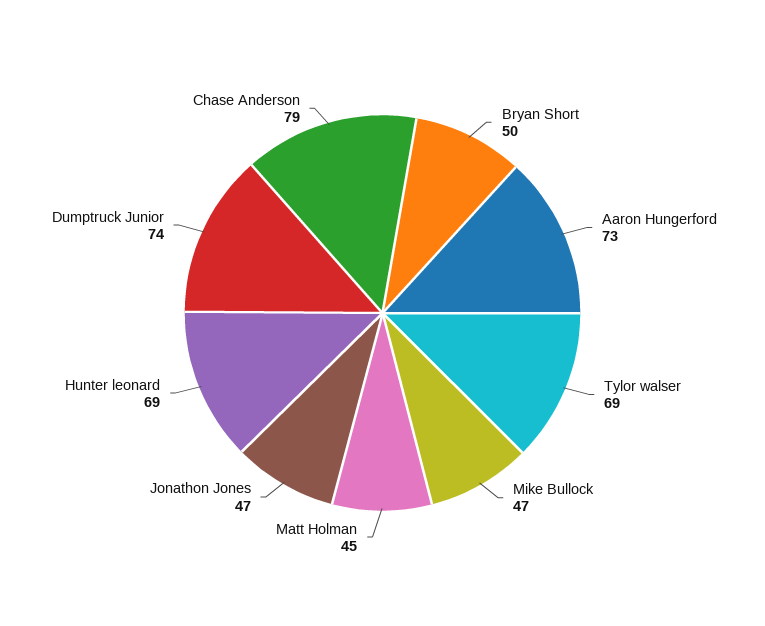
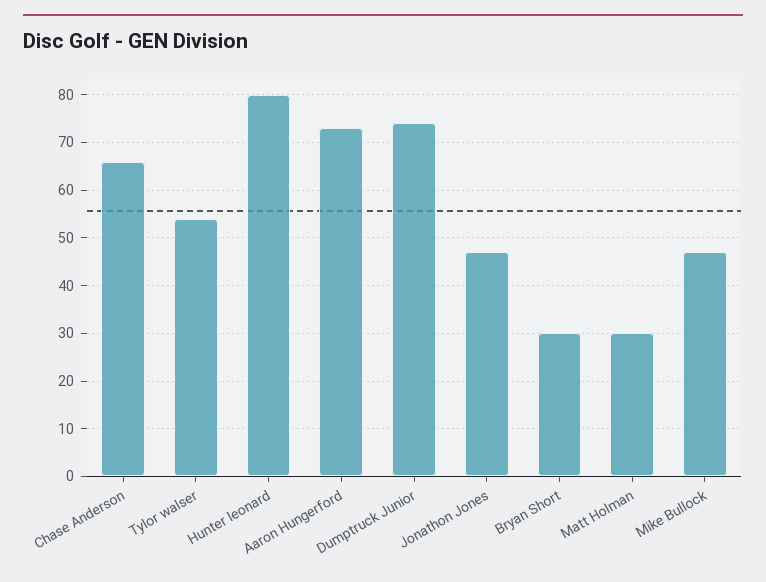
  {
-   "Bryan Short": 50,
+   "Bryan Short": 30,
    "Aaron Hungerford": 73,
-   "Tylor walser": 69,
+   "Tylor walser": 55,
    "Mike Bullock": 47,
-   "Matt Holman": 45,
+   "Matt Holman": 30,
    "Jonathon Jones": 47,
-   "Hunter leonard": 69,
+   "Hunter leonard": 80,
    "Dumptruck Junior": 74,
-   "Chase Anderson": 79
+   "Chase Anderson": 65
  }

